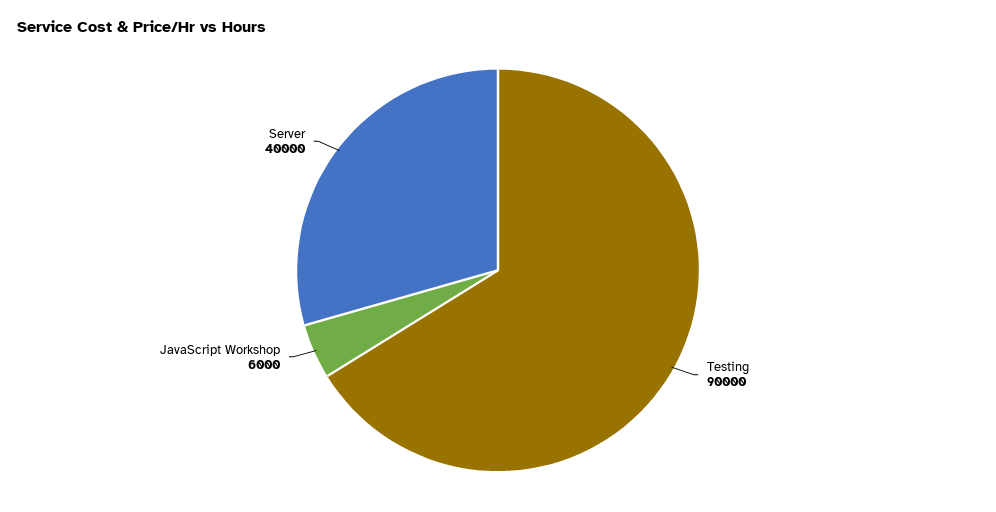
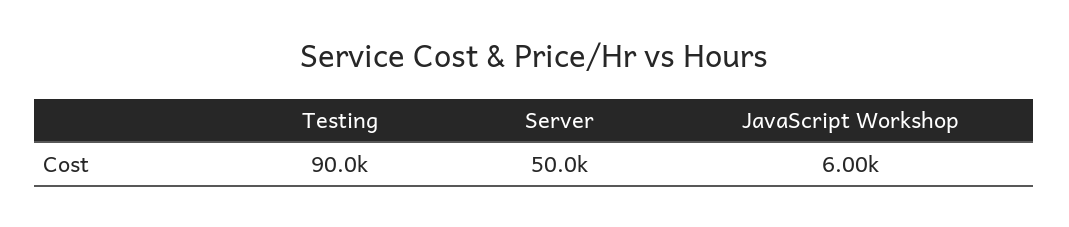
  {
    "Testing": 90000,
    "JavaScript Workshop": 6000,
-   "Server": 40000
+   "Server": 50000
  }

